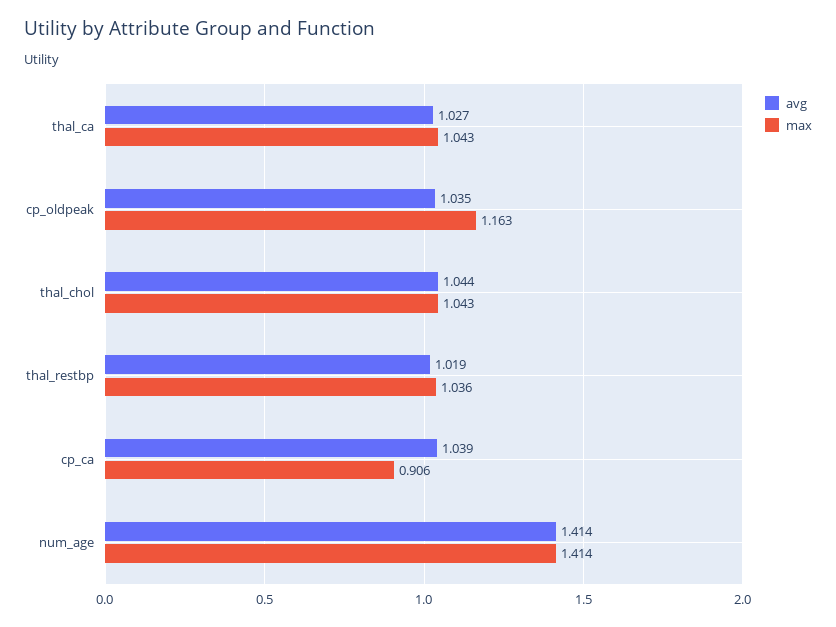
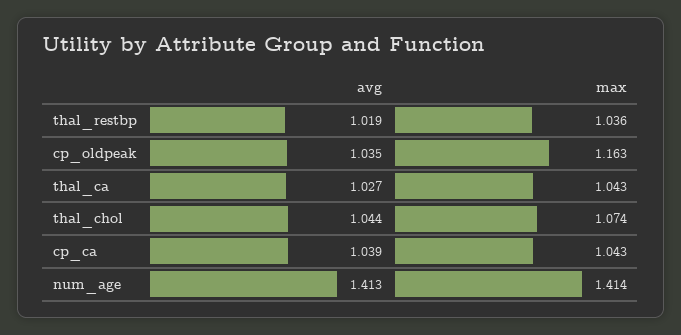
  {
    "avg": {
      "thal_ca": 1.027,
      "cp_oldpeak": 1.035,
      "thal_chol": 1.044,
      "thal_restbp": 1.019,
      "cp_ca": 1.039,
-     "num_age": 1.414
+     "num_age": 1.413
    },
    "max": {
      "thal_ca": 1.043,
      "cp_oldpeak": 1.163,
-     "thal_chol": 1.043,
+     "thal_chol": 1.074,
      "thal_restbp": 1.036,
-     "cp_ca": 0.906,
+     "cp_ca": 1.043,
      "num_age": 1.414
    }
  }

